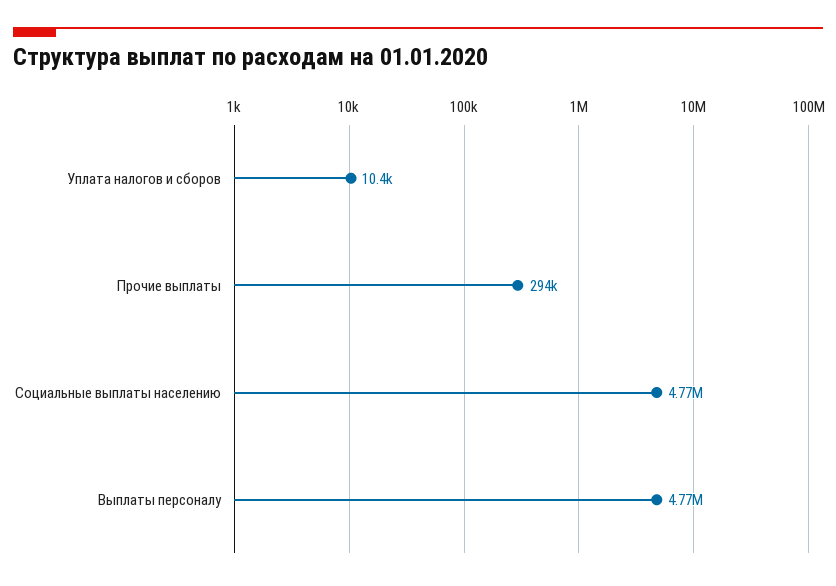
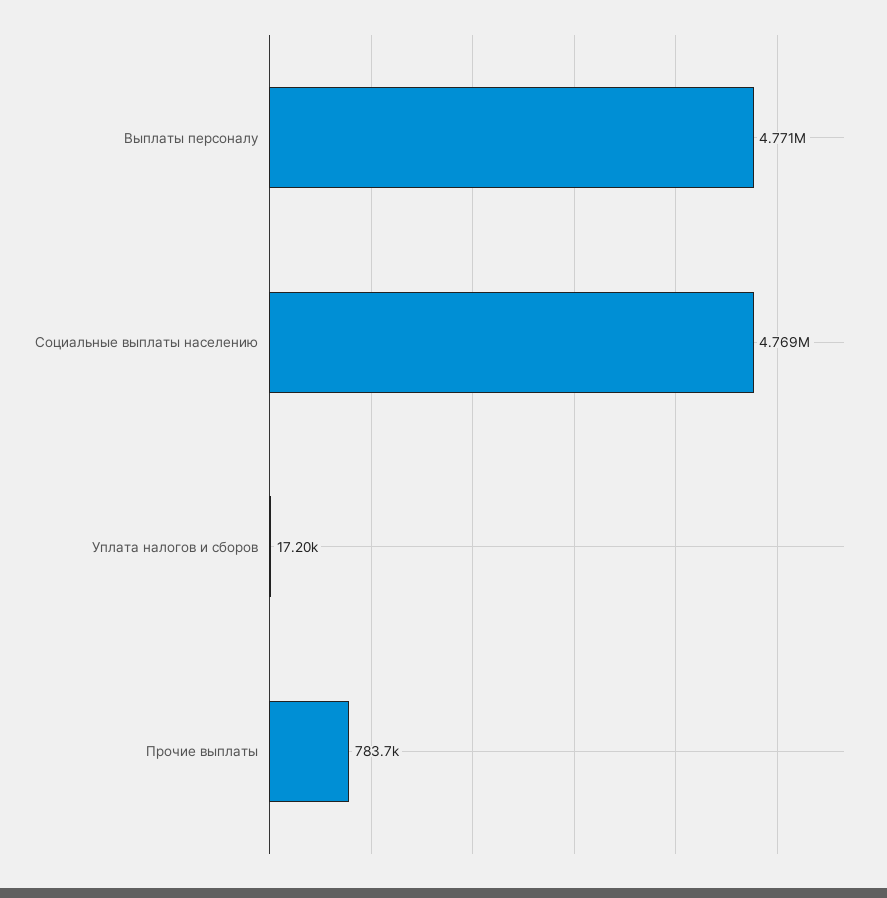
  {
-   "Уплата налогов и сборов": 10400,
+   "Уплата налогов и сборов": 17200,
-   "Прочие выплаты": 294000,
+   "Прочие выплаты": 783700,
    "Социальные выплаты населению": 4769000,
    "Выплаты персоналу": 4771000
  }

